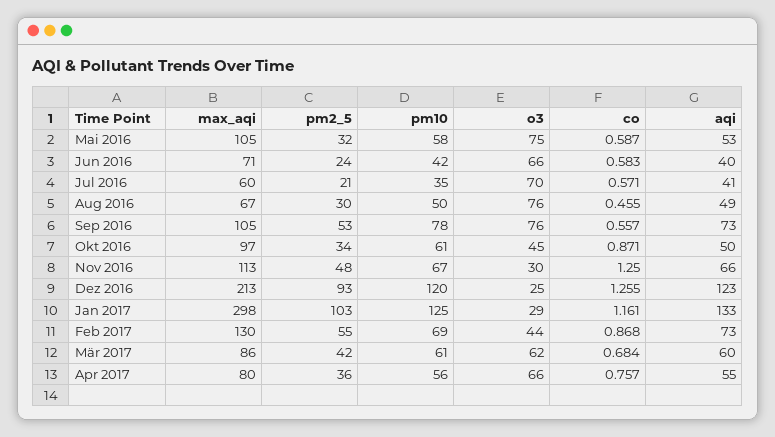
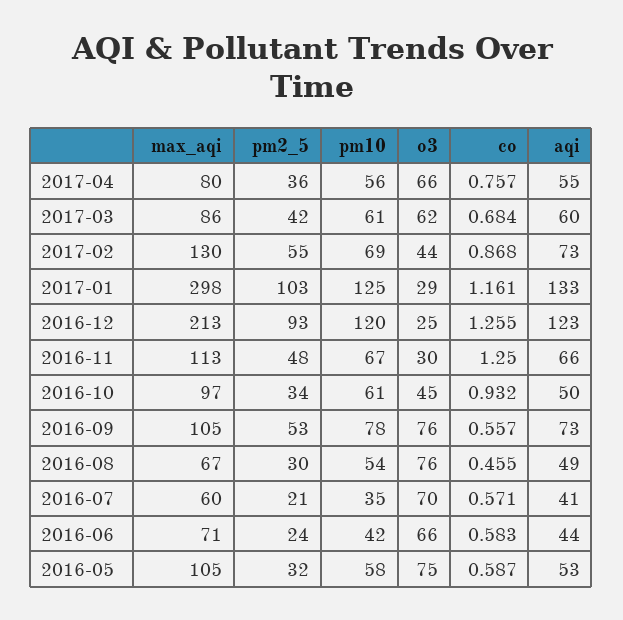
  {
    "max_aqi": {
      "Mai 2016": 105,
      "Jun 2016": 71,
      "Jul 2016": 60,
      "Aug 2016": 67,
      "Sep 2016": 105,
      "Okt 2016": 97,
      "Nov 2016": 113,
      "Dez 2016": 213,
      "Jan 2017": 298,
      "Feb 2017": 130,
      "Mär 2017": 86,
      "Apr 2017": 80
    },
    "pm2_5": {
      "Mai 2016": 32,
      "Jun 2016": 24,
      "Jul 2016": 21,
      "Aug 2016": 30,
      "Sep 2016": 53,
      "Okt 2016": 34,
      "Nov 2016": 48,
      "Dez 2016": 93,
      "Jan 2017": 103,
      "Feb 2017": 55,
      "Mär 2017": 42,
      "Apr 2017": 36
    },
    "pm10": {
      "Mai 2016": 58,
      "Jun 2016": 42,
      "Jul 2016": 35,
-     "Aug 2016": 50,
+     "Aug 2016": 54,
      "Sep 2016": 78,
      "Okt 2016": 61,
      "Nov 2016": 67,
      "Dez 2016": 120,
      "Jan 2017": 125,
      "Feb 2017": 69,
      "Mär 2017": 61,
      "Apr 2017": 56
    },
    "o3": {
      "Mai 2016": 75,
      "Jun 2016": 66,
      "Jul 2016": 70,
      "Aug 2016": 76,
      "Sep 2016": 76,
      "Okt 2016": 45,
      "Nov 2016": 30,
      "Dez 2016": 25,
      "Jan 2017": 29,
      "Feb 2017": 44,
      "Mär 2017": 62,
      "Apr 2017": 66
    },
    "co": {
      "Mai 2016": 0.587,
      "Jun 2016": 0.583,
      "Jul 2016": 0.571,
      "Aug 2016": 0.455,
      "Sep 2016": 0.557,
-     "Okt 2016": 0.871,
+     "Okt 2016": 0.932,
      "Nov 2016": 1.25,
      "Dez 2016": 1.255,
      "Jan 2017": 1.161,
      "Feb 2017": 0.868,
      "Mär 2017": 0.684,
      "Apr 2017": 0.757
    },
    "aqi": {
      "Mai 2016": 53,
-     "Jun 2016": 40,
+     "Jun 2016": 44,
      "Jul 2016": 41,
      "Aug 2016": 49,
      "Sep 2016": 73,
      "Okt 2016": 50,
      "Nov 2016": 66,
      "Dez 2016": 123,
      "Jan 2017": 133,
      "Feb 2017": 73,
      "Mär 2017": 60,
      "Apr 2017": 55
    }
  }

